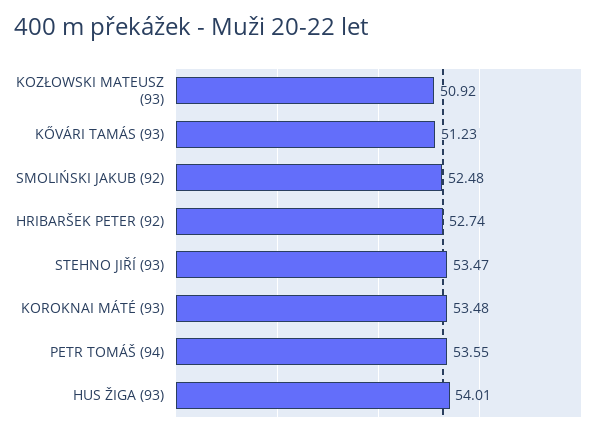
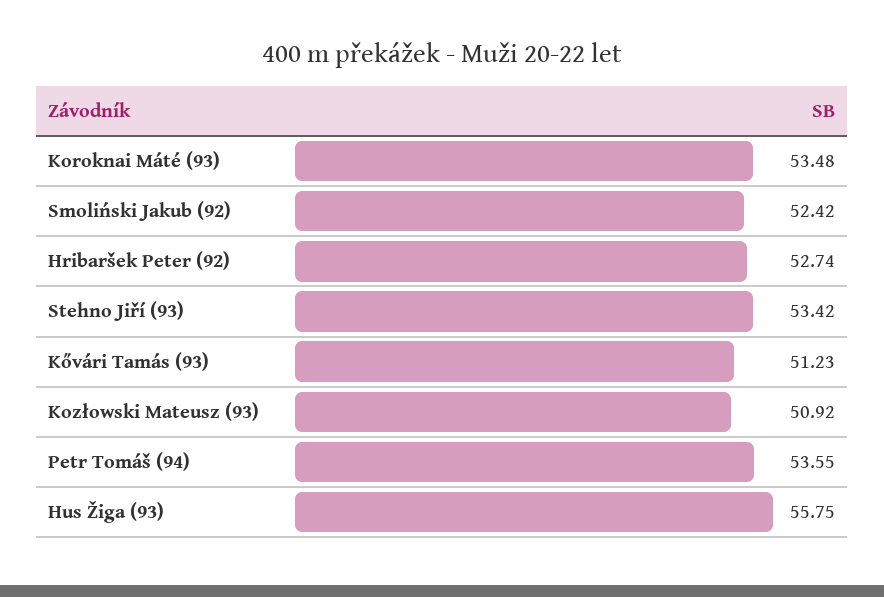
  {
    "KOZŁOWSKI MATEUSZ (93)": 50.92,
    "KŐVÁRI TAMÁS (93)": 51.23,
-   "SMOLIŃSKI JAKUB (92)": 52.48,
+   "SMOLIŃSKI JAKUB (92)": 52.42,
    "HRIBARŠEK PETER (92)": 52.74,
-   "STEHNO JIŘÍ (93)": 53.47,
+   "STEHNO JIŘÍ (93)": 53.42,
    "KOROKNAI MÁTÉ (93)": 53.48,
    "PETR TOMÁŠ (94)": 53.55,
-   "HUS ŽIGA (93)": 54.01
+   "HUS ŽIGA (93)": 55.75
  }

